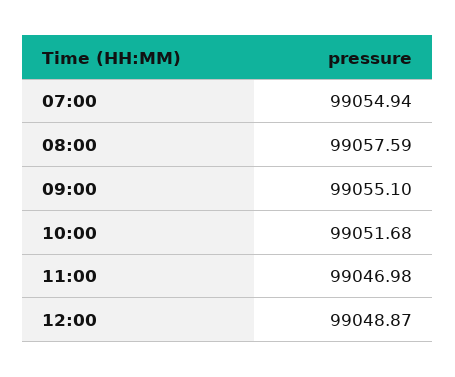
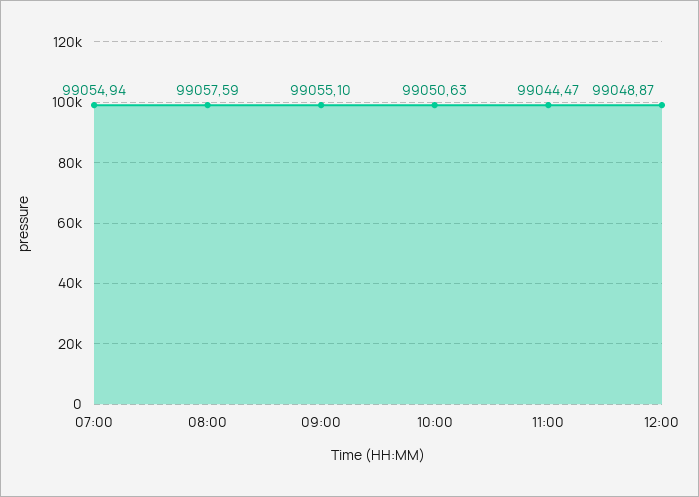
  {
    "07:00": 99054.94,
    "08:00": 99057.59,
    "09:00": 99055.1,
-   "10:00": 99051.68,
+   "10:00": 99050.63,
-   "11:00": 99046.98,
+   "11:00": 99044.47,
    "12:00": 99048.87
  }

